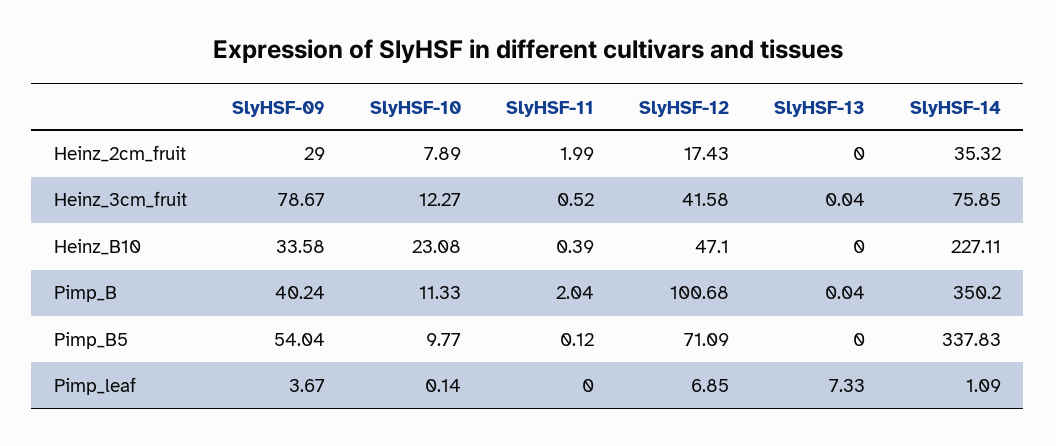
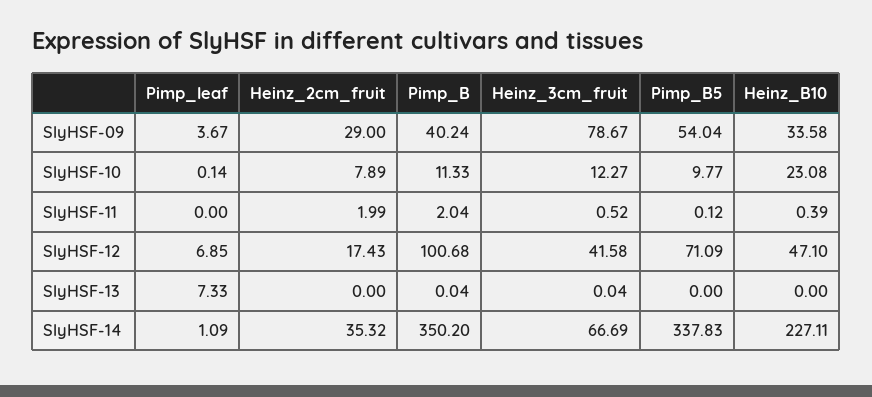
  {
    "SlyHSF-09": {
      "Heinz_2cm_fruit": 29,
      "Heinz_3cm_fruit": 78.67,
      "Heinz_B10": 33.58,
      "Pimp_B": 40.24,
      "Pimp_B5": 54.04,
      "Pimp_leaf": 3.67
    },
    "SlyHSF-10": {
      "Heinz_2cm_fruit": 7.89,
      "Heinz_3cm_fruit": 12.27,
      "Heinz_B10": 23.08,
      "Pimp_B": 11.33,
      "Pimp_B5": 9.77,
      "Pimp_leaf": 0.14
    },
    "SlyHSF-11": {
      "Heinz_2cm_fruit": 1.99,
      "Heinz_3cm_fruit": 0.52,
      "Heinz_B10": 0.39,
      "Pimp_B": 2.04,
      "Pimp_B5": 0.12,
      "Pimp_leaf": 0
    },
    "SlyHSF-12": {
      "Heinz_2cm_fruit": 17.43,
      "Heinz_3cm_fruit": 41.58,
      "Heinz_B10": 47.1,
      "Pimp_B": 100.68,
      "Pimp_B5": 71.09,
      "Pimp_leaf": 6.85
    },
    "SlyHSF-13": {
      "Heinz_2cm_fruit": 0,
      "Heinz_3cm_fruit": 0.04,
      "Heinz_B10": 0,
      "Pimp_B": 0.04,
      "Pimp_B5": 0,
      "Pimp_leaf": 7.33
    },
    "SlyHSF-14": {
      "Heinz_2cm_fruit": 35.32,
-     "Heinz_3cm_fruit": 75.85,
+     "Heinz_3cm_fruit": 66.69,
      "Heinz_B10": 227.11,
      "Pimp_B": 350.2,
      "Pimp_B5": 337.83,
      "Pimp_leaf": 1.09
    }
  }

